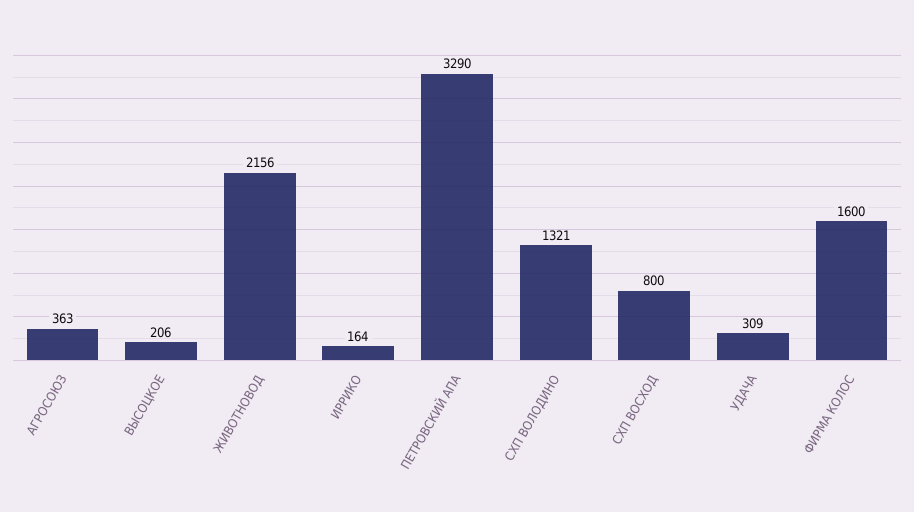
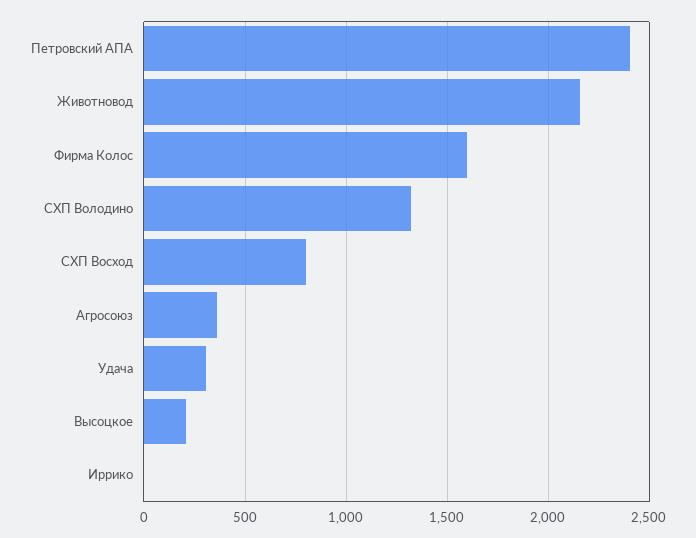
  {
    "АГРОСОЮЗ": 363,
    "ВЫСОЦКОЕ": 206,
    "ЖИВОТНОВОД": 2156,
-   "ИРРИКО": 164,
+   "ИРРИКО": 0,
-   "ПЕТРОВСКИЙ АПА": 3290,
+   "ПЕТРОВСКИЙ АПА": 2400,
    "СХП ВОЛОДИНО": 1321,
    "СХП ВОСХОД": 800,
    "УДАЧА": 309,
    "ФИРМА КОЛОС": 1600
  }

